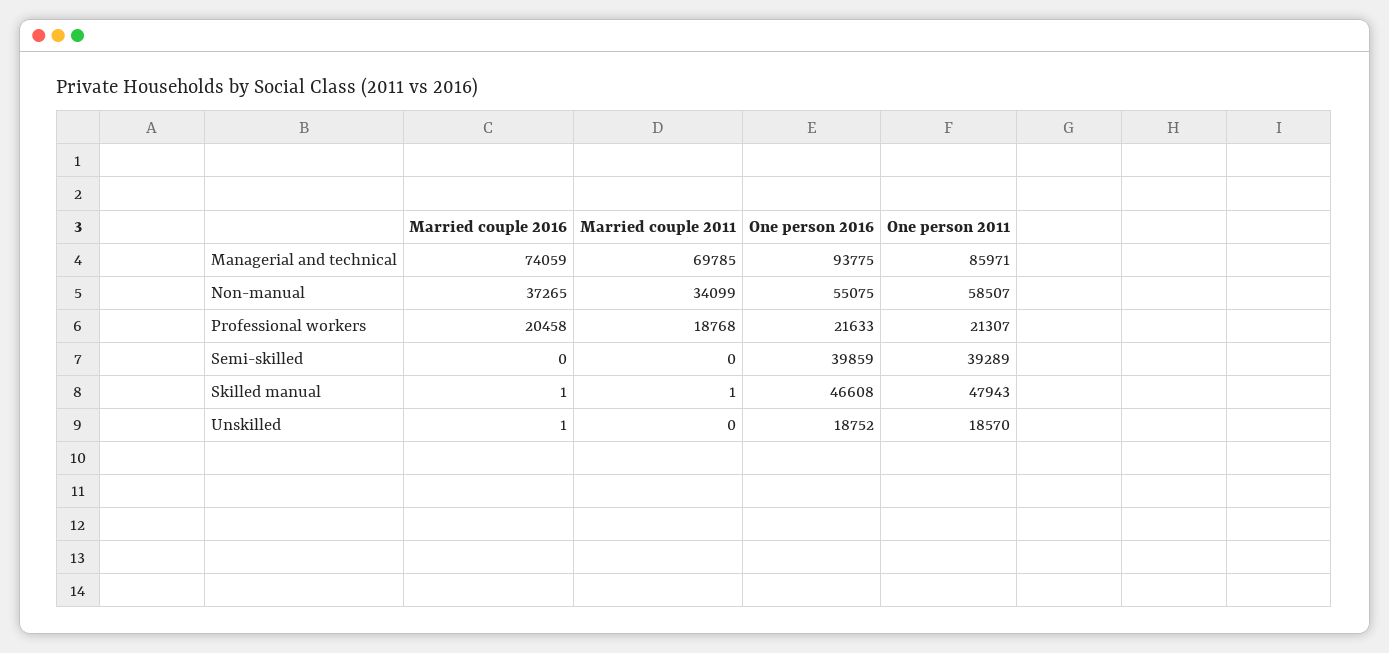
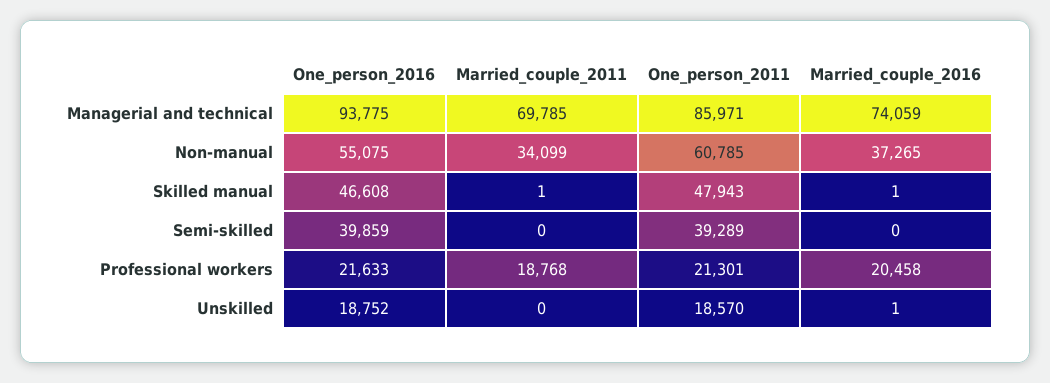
  {
    "Married couple 2016": {
      "Managerial and technical": 74059,
      "Non-manual": 37265,
      "Professional workers": 20458,
      "Semi-skilled": 0,
      "Skilled manual": 1,
      "Unskilled": 1
    },
    "Married couple 2011": {
      "Managerial and technical": 69785,
      "Non-manual": 34099,
      "Professional workers": 18768,
      "Semi-skilled": 0,
      "Skilled manual": 1,
      "Unskilled": 0
    },
    "One person 2016": {
      "Managerial and technical": 93775,
      "Non-manual": 55075,
      "Professional workers": 21633,
      "Semi-skilled": 39859,
      "Skilled manual": 46608,
      "Unskilled": 18752
    },
    "One person 2011": {
      "Managerial and technical": 85971,
-     "Non-manual": 58507,
+     "Non-manual": 60785,
-     "Professional workers": 21307,
+     "Professional workers": 21301,
      "Semi-skilled": 39289,
      "Skilled manual": 47943,
      "Unskilled": 18570
    }
  }

